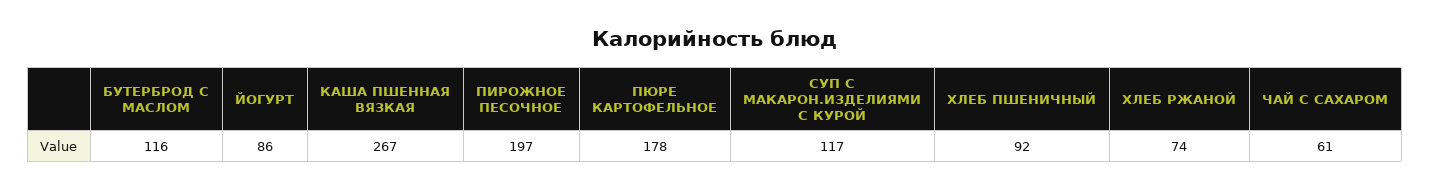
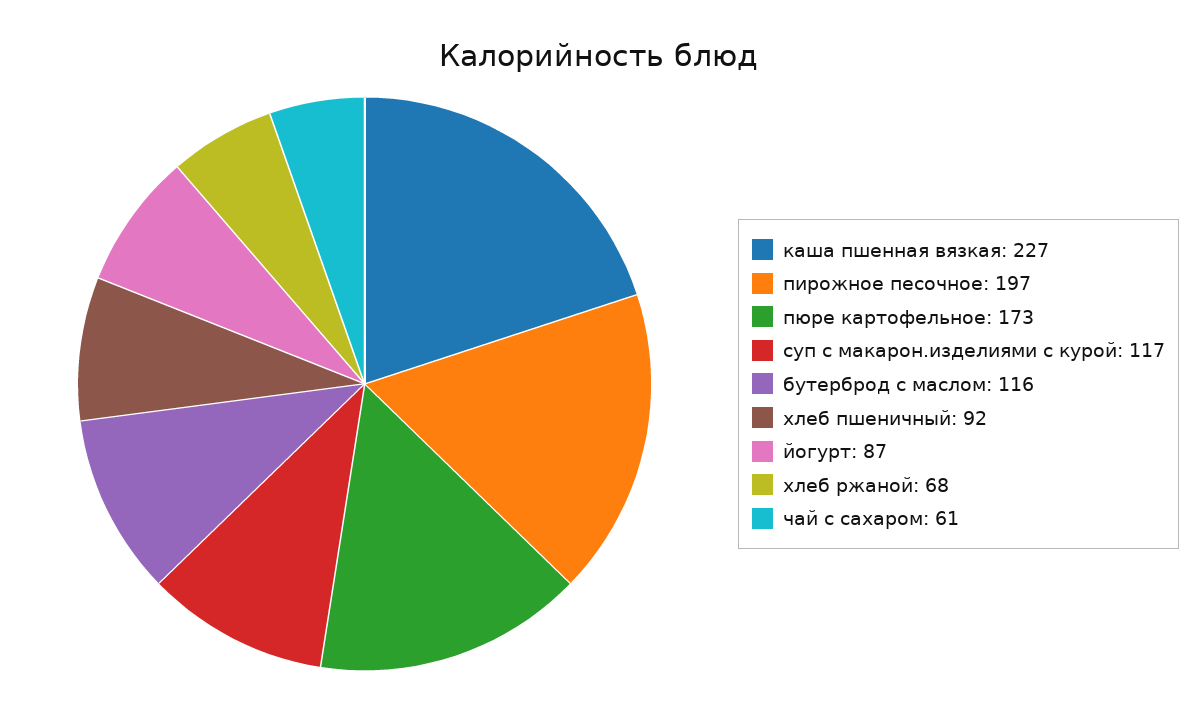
  {
    "БУТЕРБРОД С МАСЛОМ": 116,
-   "ЙОГУРТ": 86,
+   "ЙОГУРТ": 87,
-   "КАША ПШЕННАЯ ВЯЗКАЯ": 267,
+   "КАША ПШЕННАЯ ВЯЗКАЯ": 227,
    "ПИРОЖНОЕ ПЕСОЧНОЕ": 197,
-   "ПЮРЕ КАРТОФЕЛЬНОЕ": 178,
+   "ПЮРЕ КАРТОФЕЛЬНОЕ": 173,
    "СУП С МАКАРОН.ИЗДЕЛИЯМИ С КУРОЙ": 117,
    "ХЛЕБ ПШЕНИЧНЫЙ": 92,
-   "ХЛЕБ РЖАНОЙ": 74,
+   "ХЛЕБ РЖАНОЙ": 68,
    "ЧАЙ С САХАРОМ": 61
  }

